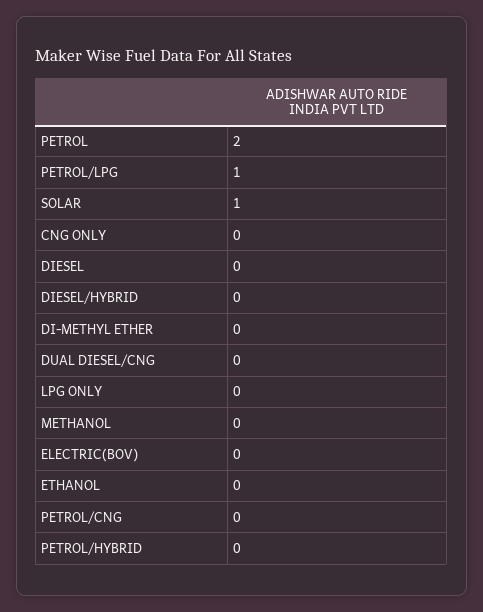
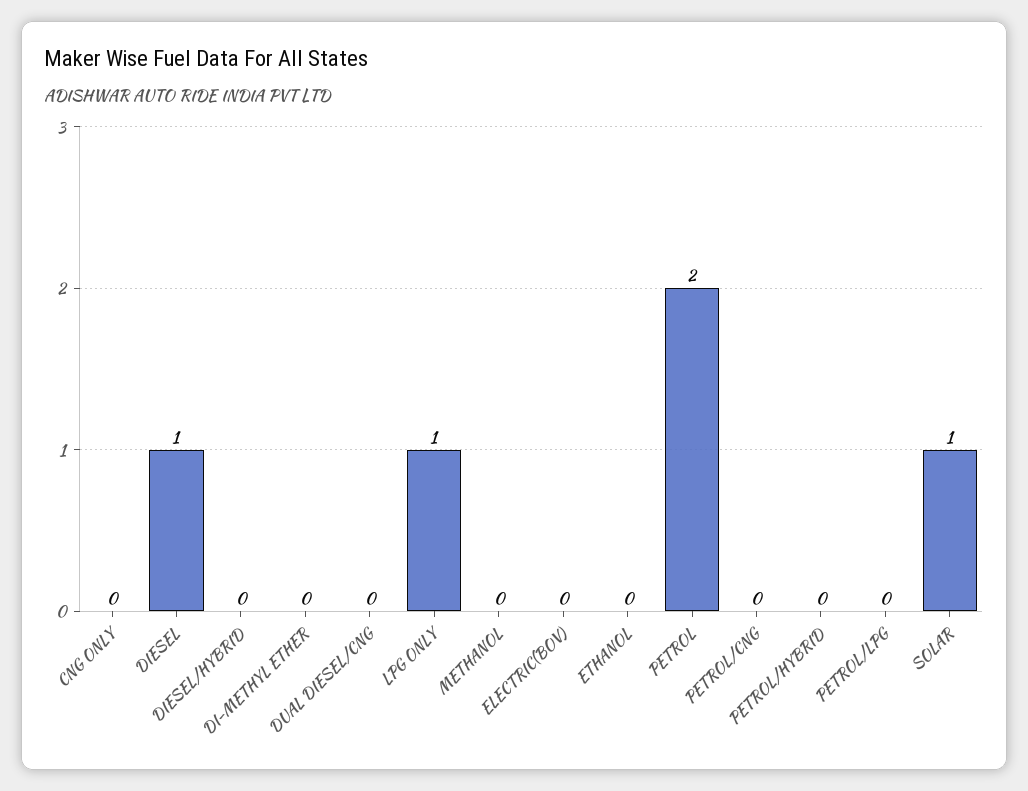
  {
    "PETROL": 2,
-   "PETROL/LPG": 1,
+   "PETROL/LPG": 0,
    "SOLAR": 1,
    "CNG ONLY": 0,
-   "DIESEL": 0,
+   "DIESEL": 1,
    "DIESEL/HYBRID": 0,
    "DI-METHYL ETHER": 0,
    "DUAL DIESEL/CNG": 0,
-   "LPG ONLY": 0,
+   "LPG ONLY": 1,
    "METHANOL": 0,
    "ELECTRIC(BOV)": 0,
    "ETHANOL": 0,
    "PETROL/CNG": 0,
    "PETROL/HYBRID": 0
  }

